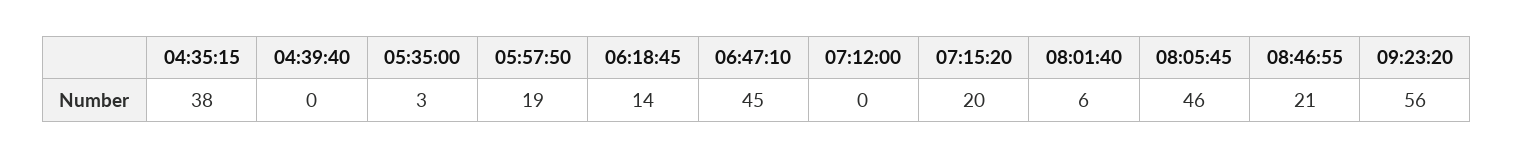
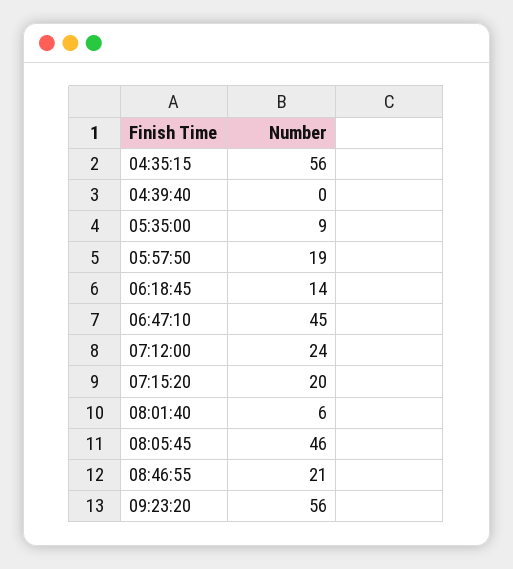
  {
-   "04:35:15": 38,
+   "04:35:15": 56,
    "04:39:40": 0,
-   "05:35:00": 3,
+   "05:35:00": 9,
    "05:57:50": 19,
    "06:18:45": 14,
    "06:47:10": 45,
-   "07:12:00": 0,
+   "07:12:00": 24,
    "07:15:20": 20,
    "08:01:40": 6,
    "08:05:45": 46,
    "08:46:55": 21,
    "09:23:20": 56
  }

